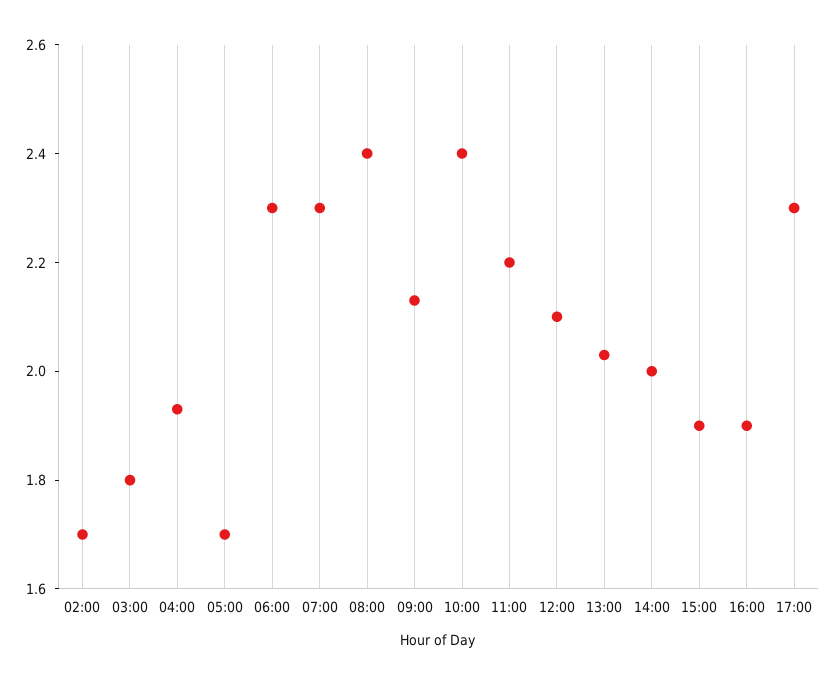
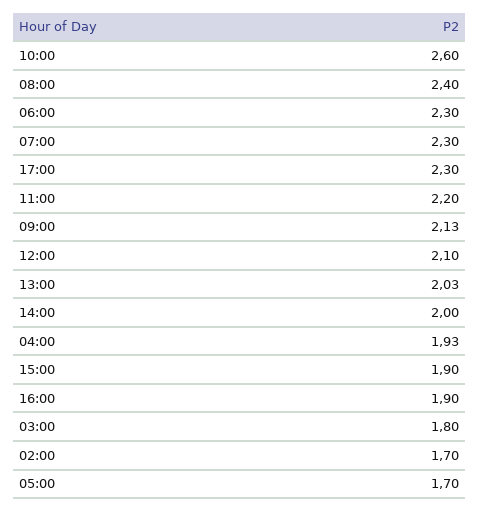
  {
    "02:00": 1.7,
    "03:00": 1.8,
    "04:00": 1.93,
    "05:00": 1.7,
    "06:00": 2.3,
    "07:00": 2.3,
    "08:00": 2.4,
    "09:00": 2.13,
-   "10:00": 2.4,
+   "10:00": 2.6,
    "11:00": 2.2,
    "12:00": 2.1,
    "13:00": 2.03,
    "14:00": 2,
    "15:00": 1.9,
    "16:00": 1.9,
    "17:00": 2.3
  }

